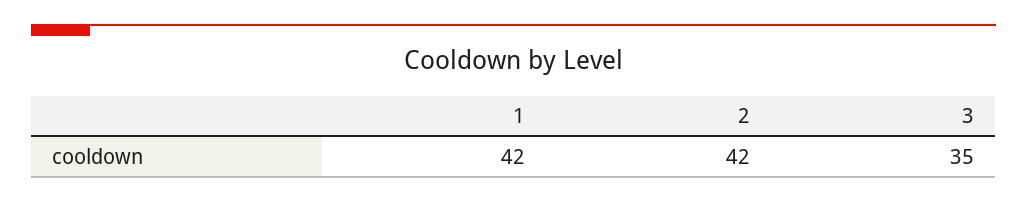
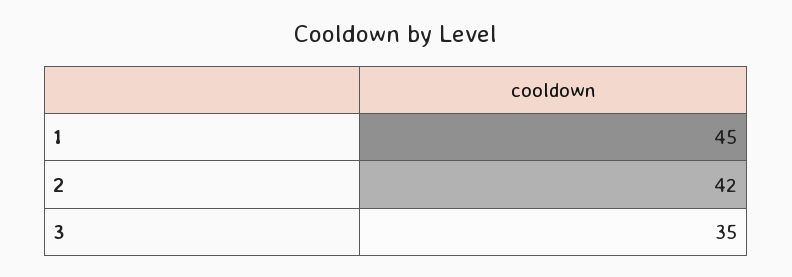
  {
-   "1": 42,
+   "1": 45,
    "2": 42,
    "3": 35
  }

